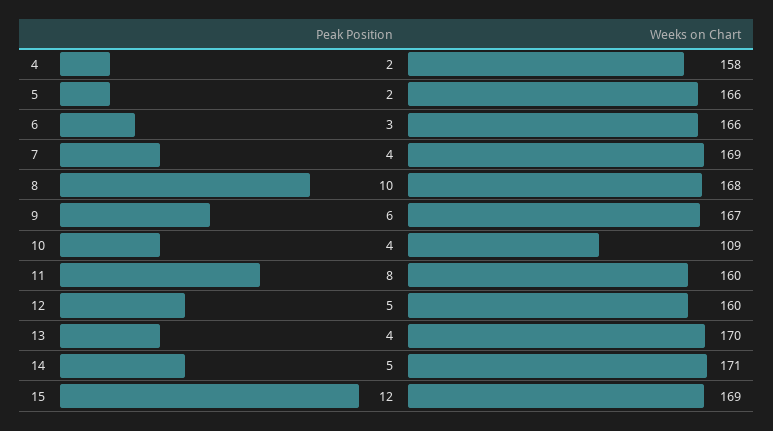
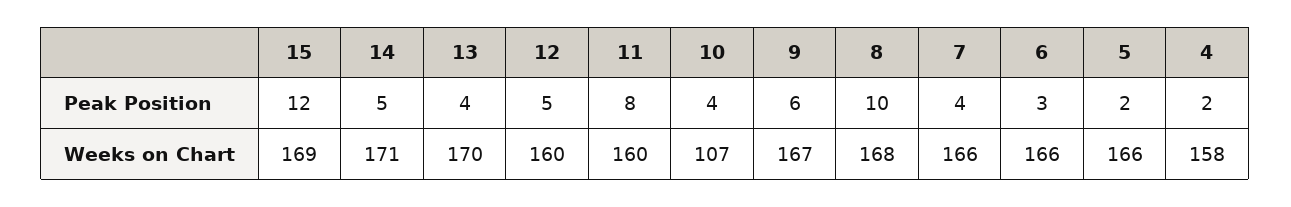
  {
    "Peak Position": {
      "4": 2,
      "5": 2,
      "6": 3,
      "7": 4,
      "8": 10,
      "9": 6,
      "10": 4,
      "11": 8,
      "12": 5,
      "13": 4,
      "14": 5,
      "15": 12
    },
    "Weeks on Chart": {
      "4": 158,
      "5": 166,
      "6": 166,
-     "7": 169,
+     "7": 166,
      "8": 168,
      "9": 167,
-     "10": 109,
+     "10": 107,
      "11": 160,
      "12": 160,
      "13": 170,
      "14": 171,
      "15": 169
    }
  }

